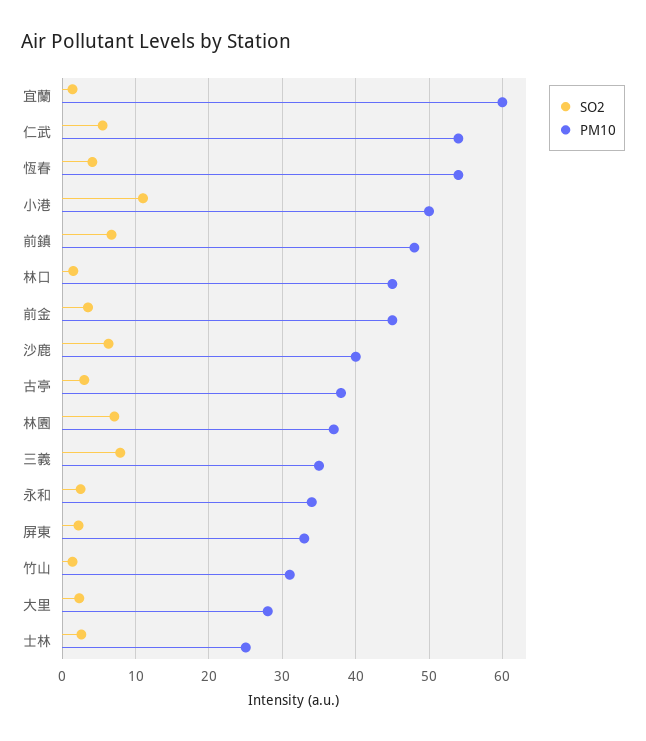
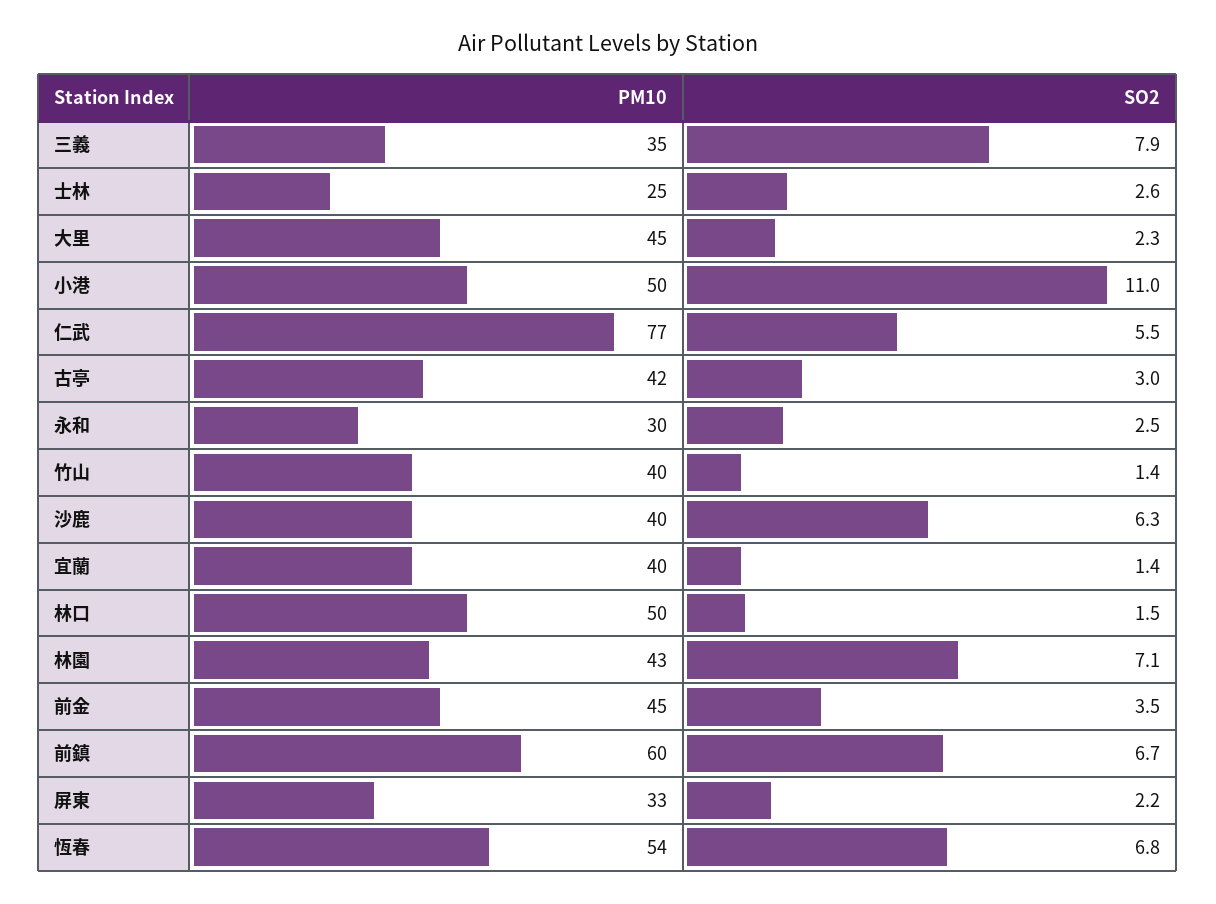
  {
    "SO2": {
      "宜蘭": 1.4,
      "仁武": 5.5,
-     "恆春": 4,
+     "恆春": 6.8,
      "小港": 11,
      "前鎮": 6.7,
      "林口": 1.5,
      "前金": 3.5,
      "沙鹿": 6.3,
      "古亭": 3,
      "林園": 7.1,
      "三義": 7.9,
      "永和": 2.5,
      "屏東": 2.2,
      "竹山": 1.4,
      "大里": 2.3,
      "士林": 2.6
    },
    "PM10": {
-     "宜蘭": 60,
+     "宜蘭": 40,
-     "仁武": 54,
+     "仁武": 77,
      "恆春": 54,
      "小港": 50,
-     "前鎮": 48,
+     "前鎮": 60,
-     "林口": 45,
+     "林口": 50,
      "前金": 45,
      "沙鹿": 40,
-     "古亭": 38,
+     "古亭": 42,
-     "林園": 37,
+     "林園": 43,
      "三義": 35,
-     "永和": 34,
+     "永和": 30,
      "屏東": 33,
-     "竹山": 31,
+     "竹山": 40,
-     "大里": 28,
+     "大里": 45,
      "士林": 25
    }
  }

